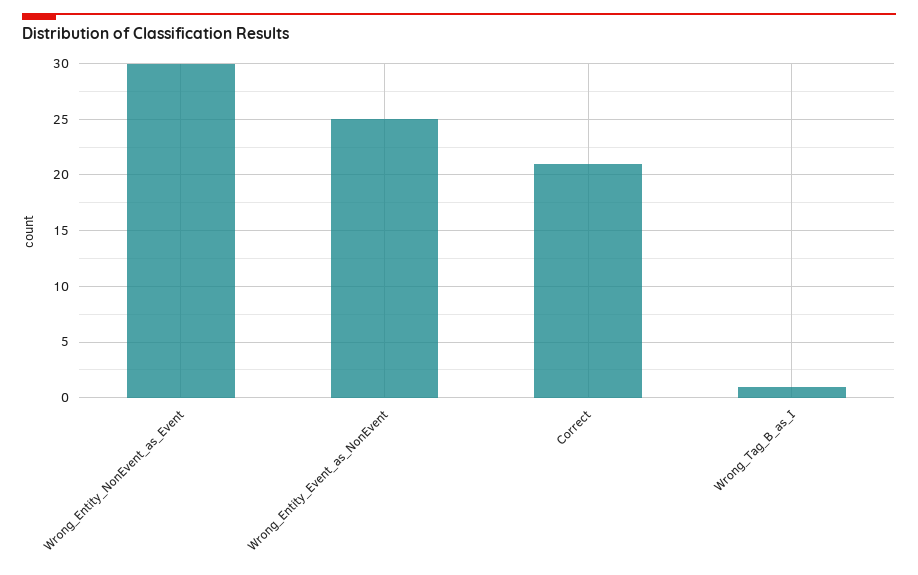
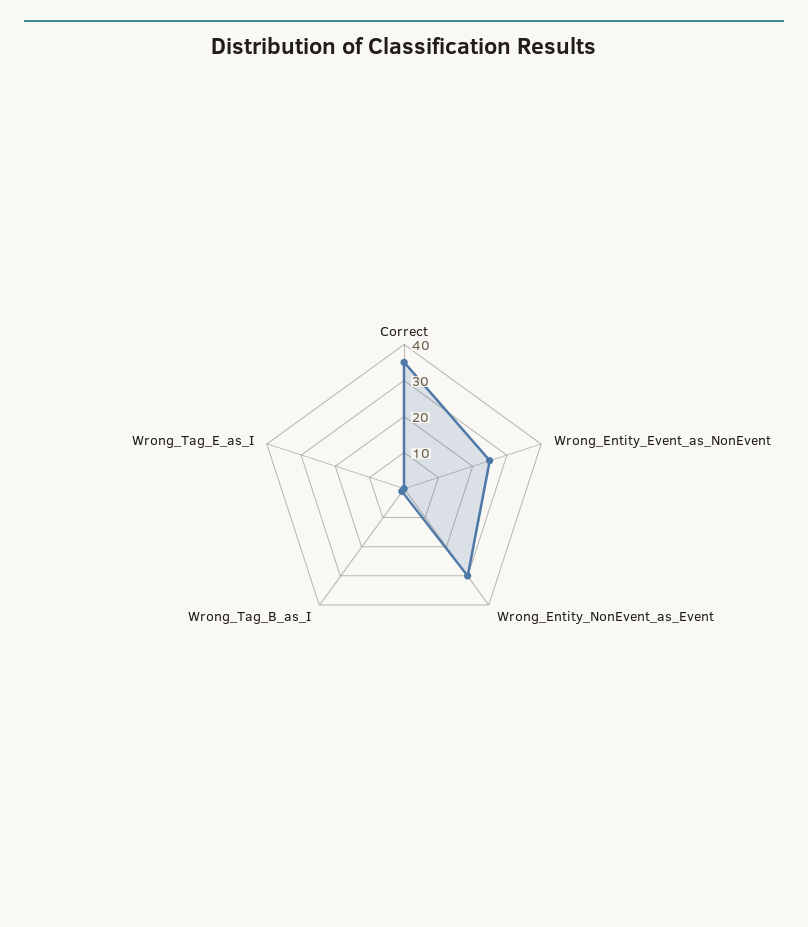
  {
    "Wrong_Entity_NonEvent_as_Event": 30,
    "Wrong_Entity_Event_as_NonEvent": 25,
-   "Correct": 21,
+   "Correct": 35,
-   "Wrong_Tag_B_as_I": 1
+   "Wrong_Tag_B_as_I": 1,
+   "Wrong_Tag_E_as_I": 0
  }

